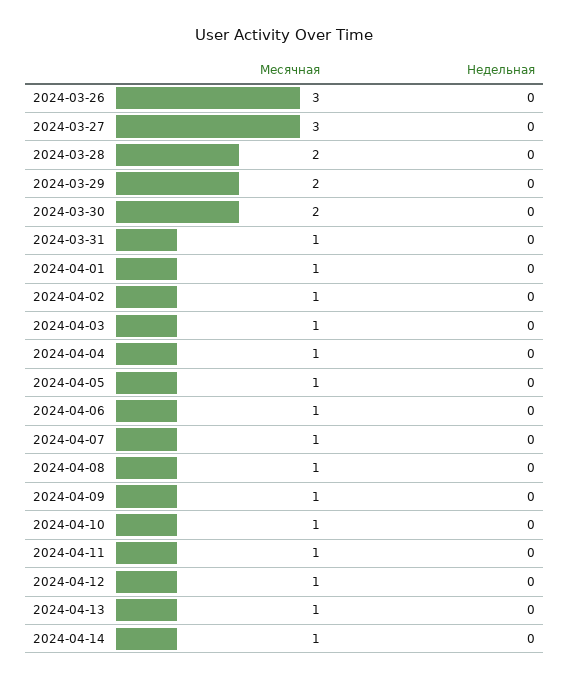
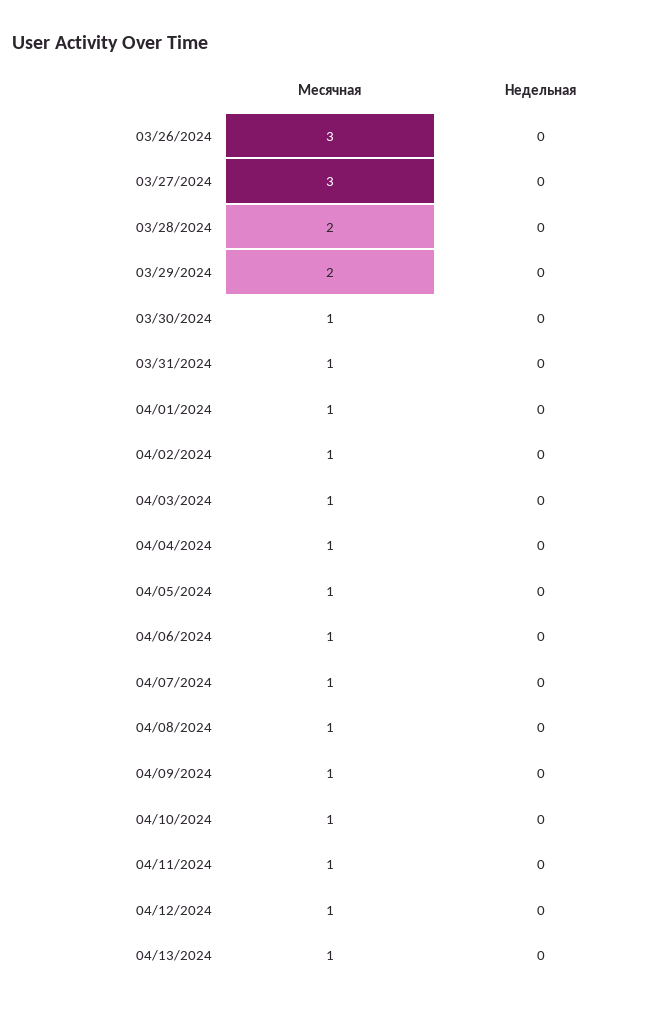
  {
    "Месячная": {
      "2024-03-26": 3,
      "2024-03-27": 3,
      "2024-03-28": 2,
      "2024-03-29": 2,
-     "2024-03-30": 2,
+     "2024-03-30": 1,
      "2024-03-31": 1,
      "2024-04-01": 1,
      "2024-04-02": 1,
      "2024-04-03": 1,
      "2024-04-04": 1,
      "2024-04-05": 1,
      "2024-04-06": 1,
      "2024-04-07": 1,
      "2024-04-08": 1,
      "2024-04-09": 1,
      "2024-04-10": 1,
      "2024-04-11": 1,
      "2024-04-12": 1,
-     "2024-04-13": 1,
+     "2024-04-13": 1
-     "2024-04-14": 1
    },
    "Недельная": {
      "2024-03-26": 0,
      "2024-03-27": 0,
      "2024-03-28": 0,
      "2024-03-29": 0,
      "2024-03-30": 0,
      "2024-03-31": 0,
      "2024-04-01": 0,
      "2024-04-02": 0,
      "2024-04-03": 0,
      "2024-04-04": 0,
      "2024-04-05": 0,
      "2024-04-06": 0,
      "2024-04-07": 0,
      "2024-04-08": 0,
      "2024-04-09": 0,
      "2024-04-10": 0,
      "2024-04-11": 0,
      "2024-04-12": 0,
-     "2024-04-13": 0,
+     "2024-04-13": 0
-     "2024-04-14": 0
    }
  }

